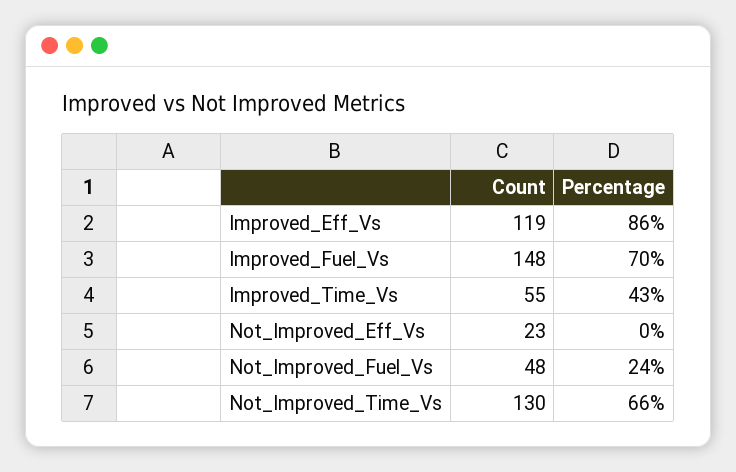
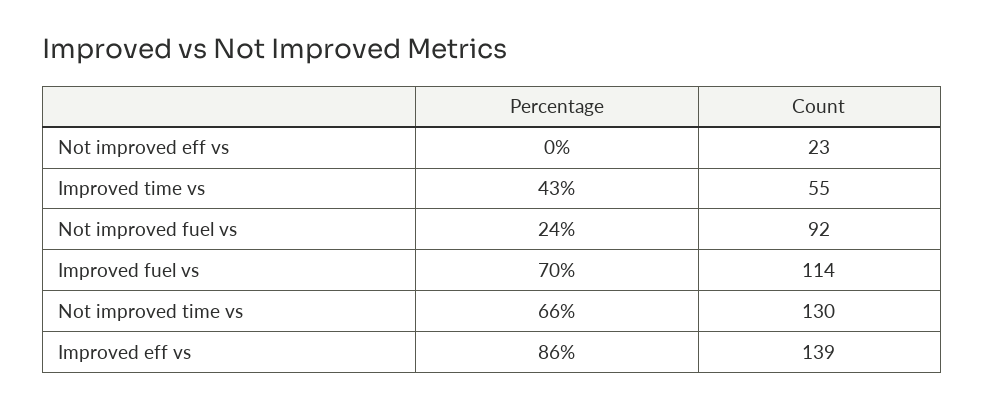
  {
    "Count": {
-     "Improved_Eff_Vs": 119,
+     "Improved_Eff_Vs": 139,
-     "Improved_Fuel_Vs": 148,
+     "Improved_Fuel_Vs": 114,
      "Improved_Time_Vs": 55,
      "Not_Improved_Eff_Vs": 23,
-     "Not_Improved_Fuel_Vs": 48,
+     "Not_Improved_Fuel_Vs": 92,
      "Not_Improved_Time_Vs": 130
    },
    "Percentage": {
      "Improved_Eff_Vs": 86,
      "Improved_Fuel_Vs": 70,
      "Improved_Time_Vs": 43,
      "Not_Improved_Eff_Vs": 0,
      "Not_Improved_Fuel_Vs": 24,
      "Not_Improved_Time_Vs": 66
    }
  }

